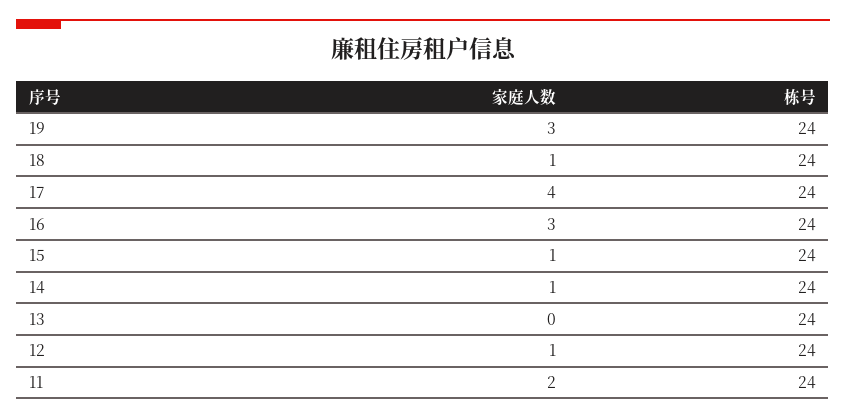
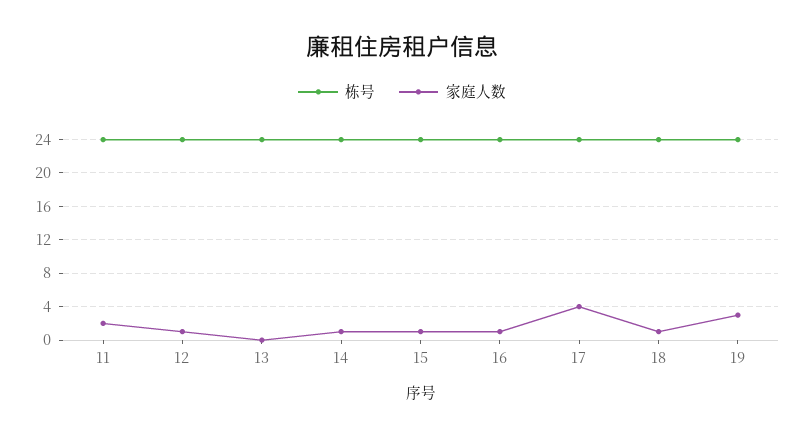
  {
    "家庭人数": {
      "19": 3,
      "18": 1,
      "17": 4,
-     "16": 3,
+     "16": 1,
      "15": 1,
      "14": 1,
      "13": 0,
      "12": 1,
      "11": 2
    },
    "栋号": {
      "19": 24,
      "18": 24,
      "17": 24,
      "16": 24,
      "15": 24,
      "14": 24,
      "13": 24,
      "12": 24,
      "11": 24
    }
  }

